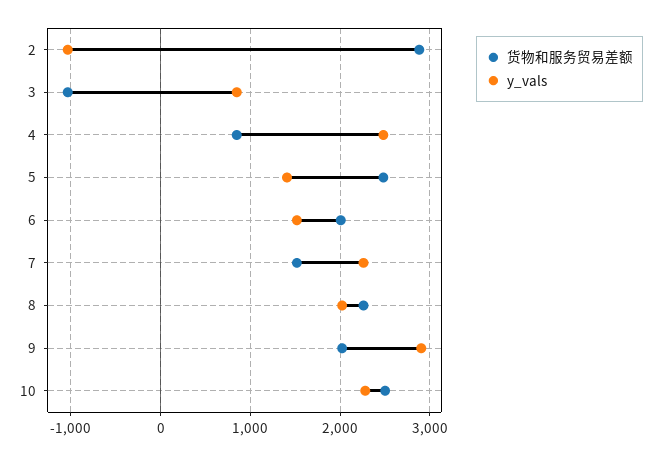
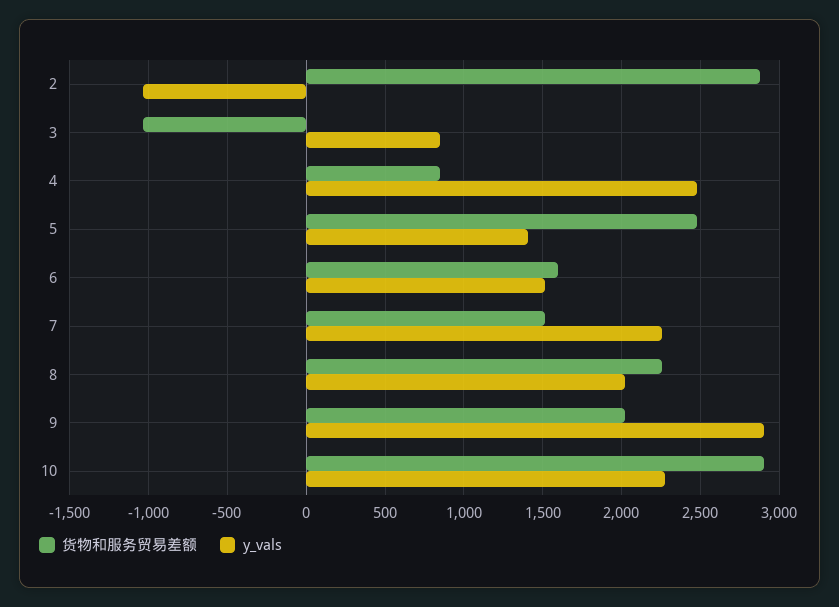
  {
    "货物和服务贸易差额": {
      "2": 2900,
      "3": -1050,
      "4": 850,
      "5": 2500,
-     "6": 2000,
+     "6": 1600,
      "7": 1500,
      "8": 2250,
      "9": 2000,
-     "10": 2500
+     "10": 2900
    },
    "y_vals": {
      "2": -1050,
      "3": 850,
      "4": 2500,
      "5": 1400,
      "6": 1500,
      "7": 2250,
      "8": 2000,
      "9": 2900,
      "10": 2300
    }
  }

